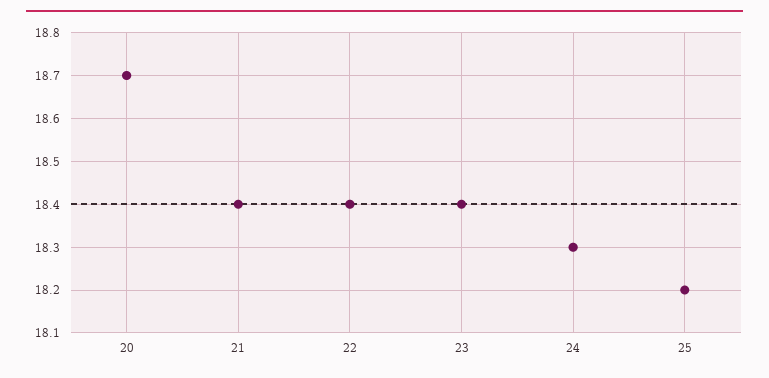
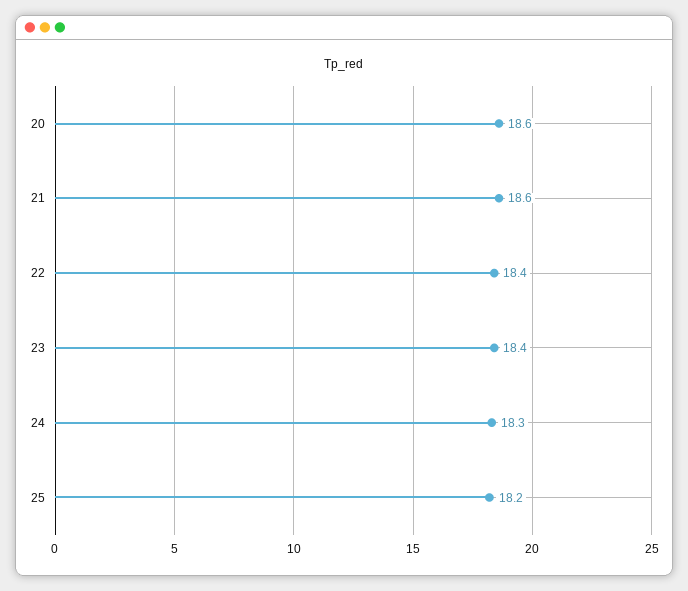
  {
-   "20": 18.7,
+   "20": 18.6,
-   "21": 18.4,
+   "21": 18.6,
    "22": 18.4,
    "23": 18.4,
    "24": 18.3,
    "25": 18.2
  }

